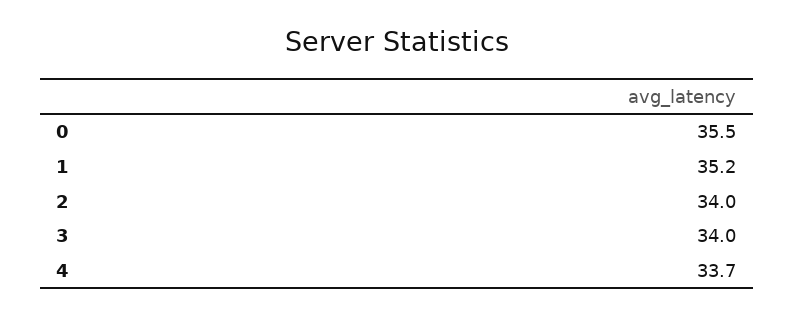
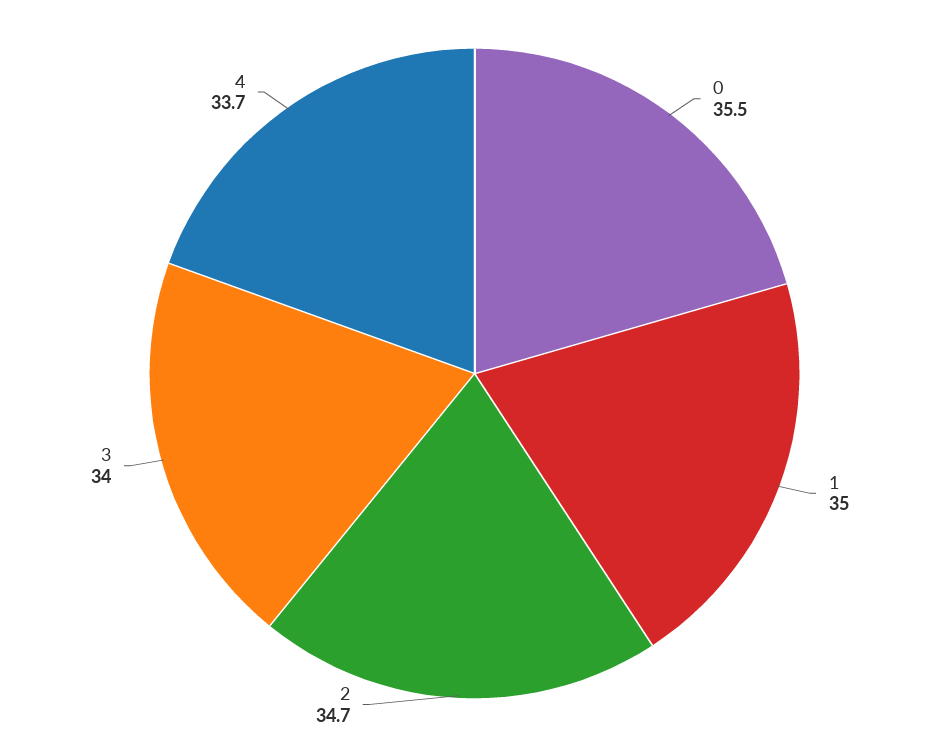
  {
    "0": 35.5,
-   "1": 35.2,
+   "1": 35,
-   "2": 34,
+   "2": 34.7,
    "3": 34,
    "4": 33.7
  }

